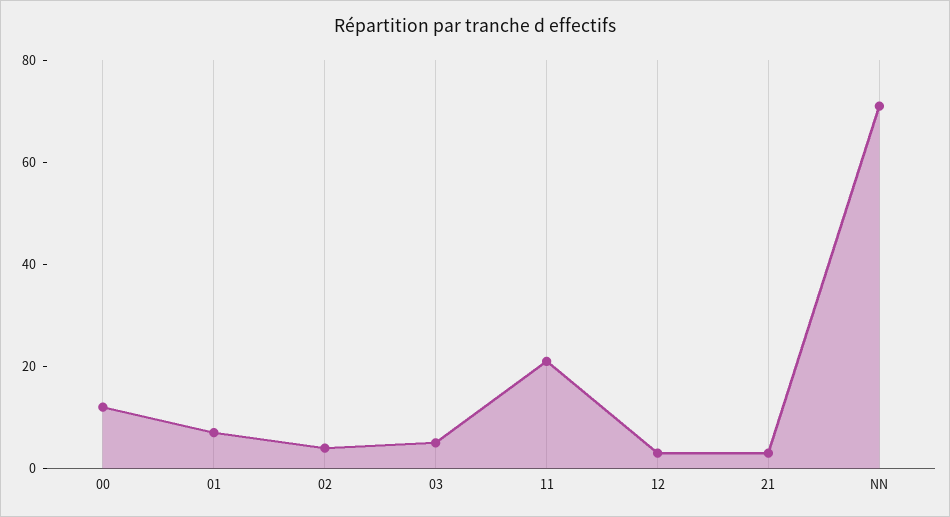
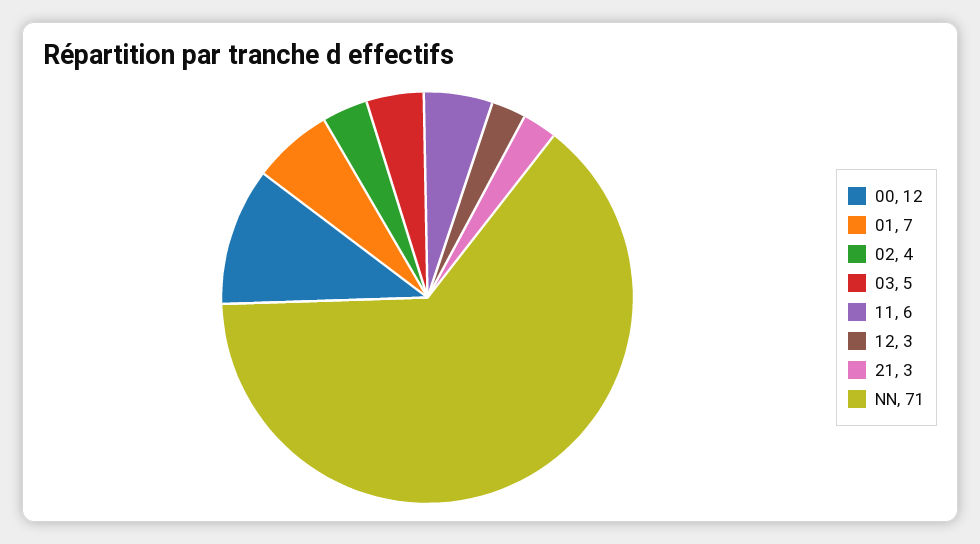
  {
    "00": 12,
    "01": 7,
    "02": 4,
    "03": 5,
-   "11": 20,
+   "11": 6,
    "12": 3,
    "21": 3,
    "NN": 71
  }

